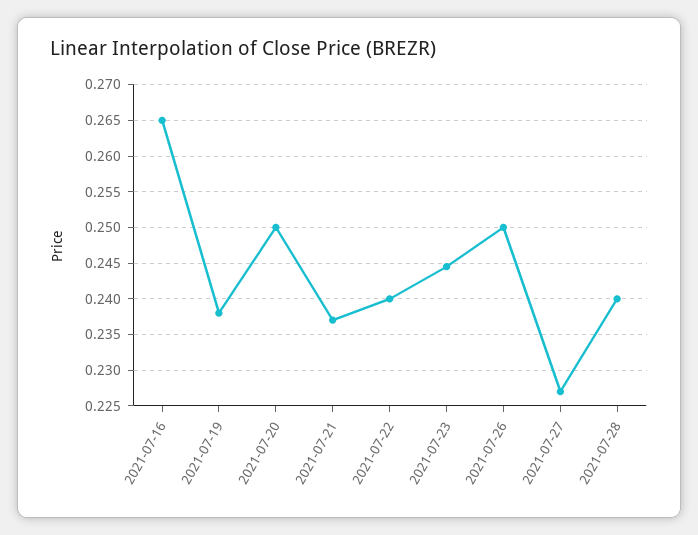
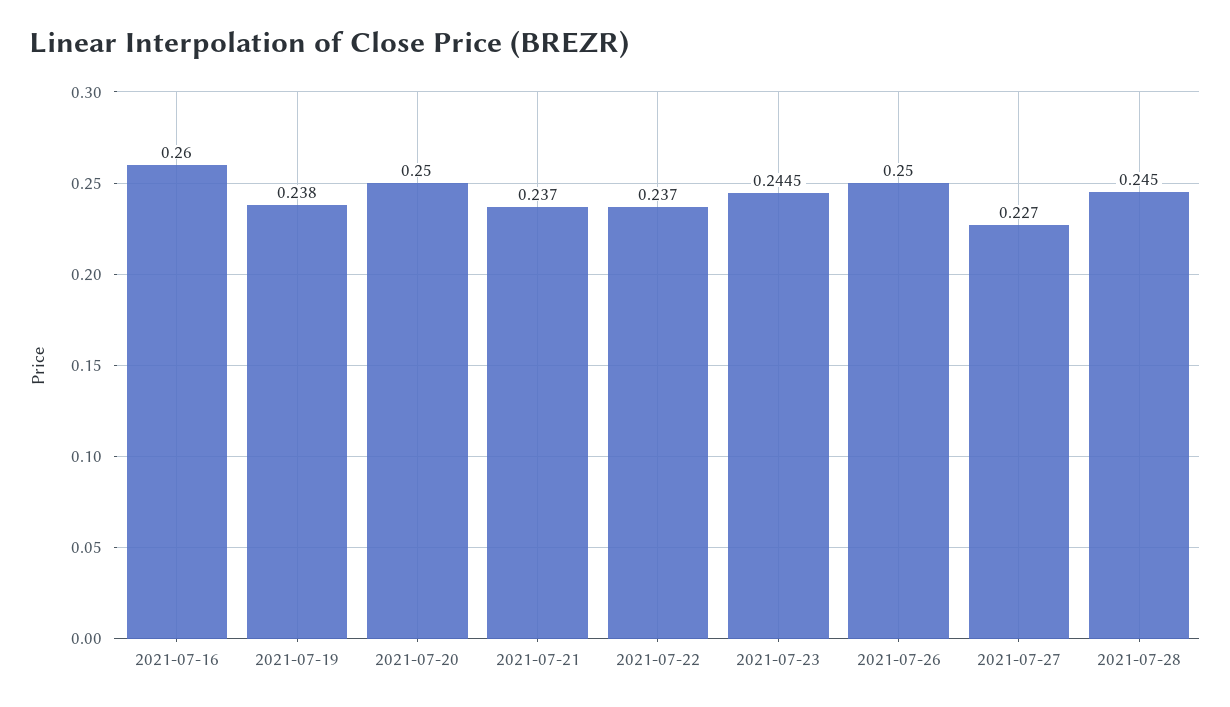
  {
-   "2021-07-16": 0.265,
+   "2021-07-16": 0.26,
    "2021-07-19": 0.238,
    "2021-07-20": 0.25,
    "2021-07-21": 0.237,
-   "2021-07-22": 0.24,
+   "2021-07-22": 0.237,
    "2021-07-23": 0.2445,
    "2021-07-26": 0.25,
    "2021-07-27": 0.227,
-   "2021-07-28": 0.24
+   "2021-07-28": 0.245
  }

